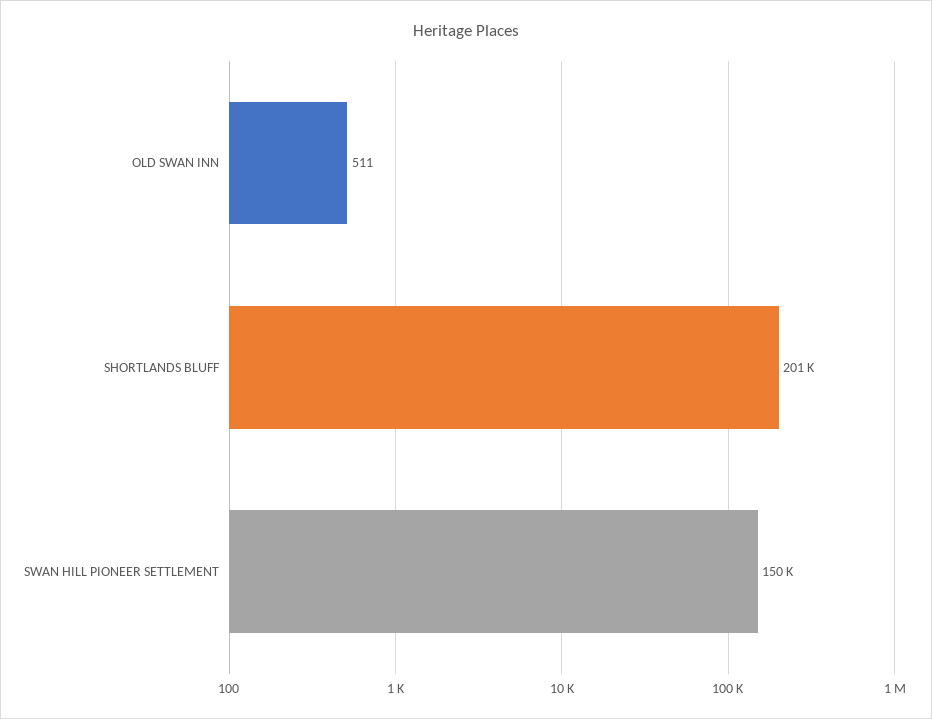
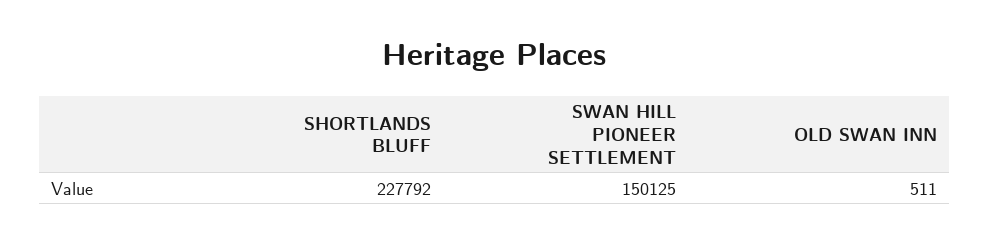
  {
    "OLD SWAN INN": 511,
-   "SHORTLANDS BLUFF": 201000,
+   "SHORTLANDS BLUFF": 227792,
    "SWAN HILL PIONEER SETTLEMENT": 150125
  }

